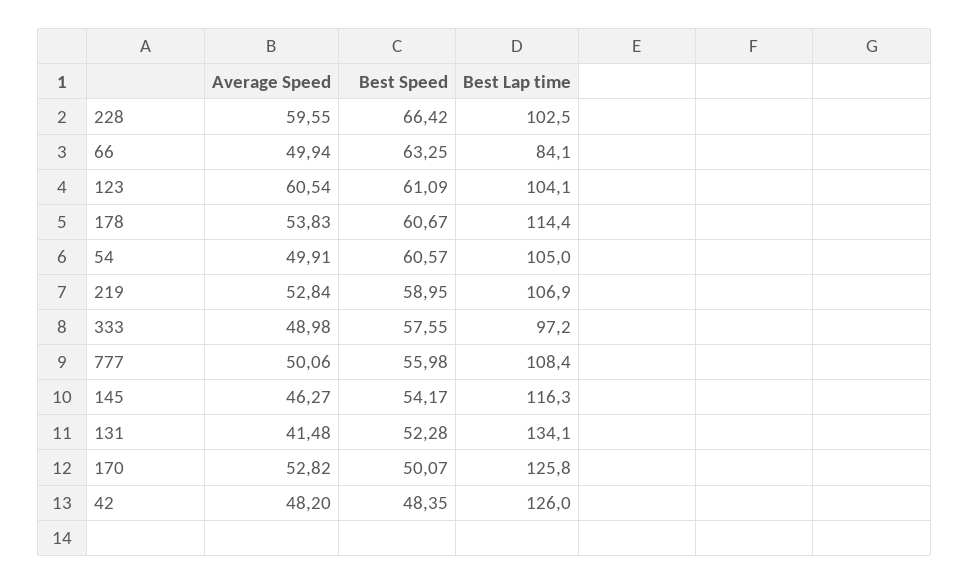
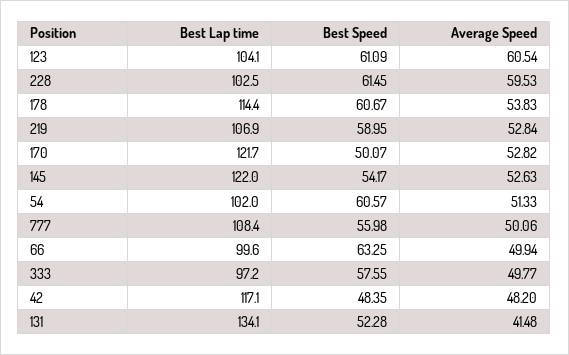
  {
    "Average Speed": {
-     "228": 59.55,
+     "228": 59.53,
      "66": 49.94,
      "123": 60.54,
      "178": 53.83,
-     "54": 49.91,
+     "54": 51.33,
      "219": 52.84,
-     "333": 48.98,
+     "333": 49.77,
      "777": 50.06,
-     "145": 46.27,
+     "145": 52.63,
      "131": 41.48,
      "170": 52.82,
      "42": 48.2
    },
    "Best Speed": {
-     "228": 66.42,
+     "228": 61.45,
      "66": 63.25,
      "123": 61.09,
      "178": 60.67,
      "54": 60.57,
      "219": 58.95,
      "333": 57.55,
      "777": 55.98,
      "145": 54.17,
      "131": 52.28,
      "170": 50.07,
      "42": 48.35
    },
    "Best Lap time": {
      "228": 102.5,
-     "66": 84.1,
+     "66": 99.6,
      "123": 104.1,
      "178": 114.4,
-     "54": 105,
+     "54": 102,
      "219": 106.9,
      "333": 97.2,
      "777": 108.4,
-     "145": 116.3,
+     "145": 122,
      "131": 134.1,
-     "170": 125.8,
+     "170": 121.7,
-     "42": 126
+     "42": 117.1
    }
  }

